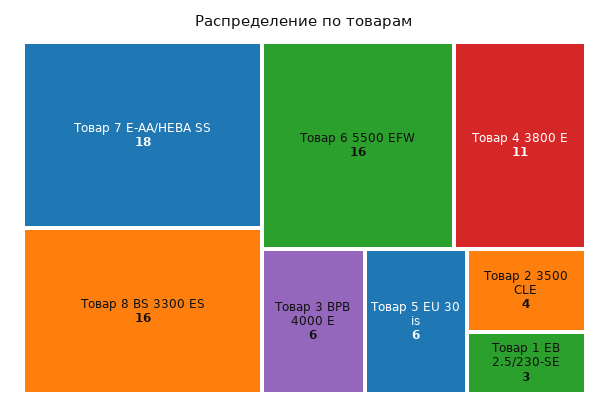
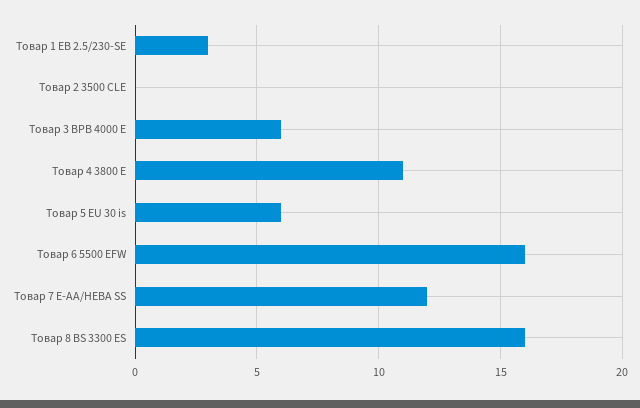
  {
-   "Товар 7 E-AA/HEBA SS": 18,
+   "Товар 7 E-AA/HEBA SS": 12,
    "Товар 8 BS 3300 ES": 16,
    "Товар 6 5500 EFW": 16,
    "Товар 4 3800 E": 11,
    "Товар 3 BPB 4000 E": 6,
    "Товар 5 EU 30 is": 6,
-   "Товар 2 3500 CLE": 4,
+   "Товар 2 3500 CLE": 0,
    "Товар 1 EB 2.5/230-SE": 3
  }

